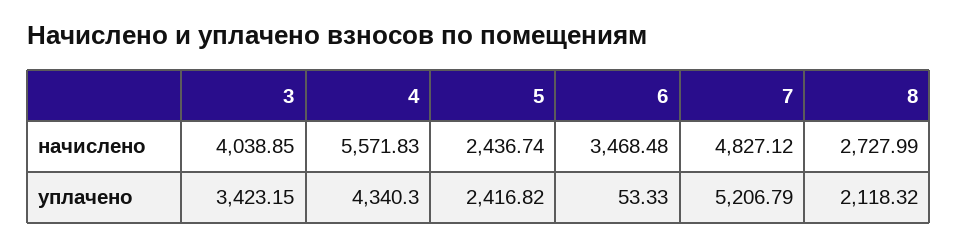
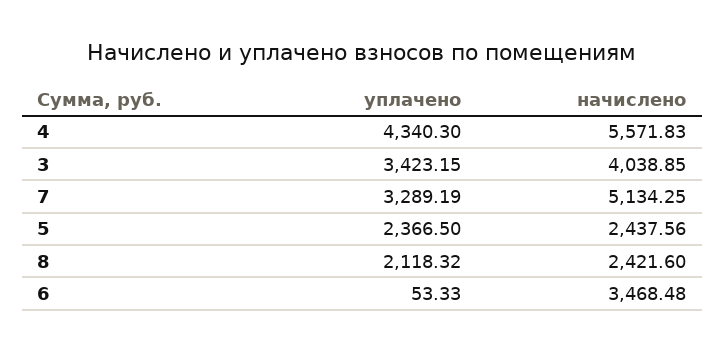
  {
    "3": {
      "начислено": 4038.85,
      "уплачено": 3423.15
    },
    "4": {
      "начислено": 5571.83,
      "уплачено": 4340.3
    },
    "5": {
-     "начислено": 2436.74,
+     "начислено": 2437.56,
-     "уплачено": 2416.82
+     "уплачено": 2366.5
    },
    "6": {
      "начислено": 3468.48,
      "уплачено": 53.33
    },
    "7": {
-     "начислено": 4827.12,
+     "начислено": 5134.25,
-     "уплачено": 5206.79
+     "уплачено": 3289.19
    },
    "8": {
-     "начислено": 2727.99,
+     "начислено": 2421.6,
      "уплачено": 2118.32
    }
  }

